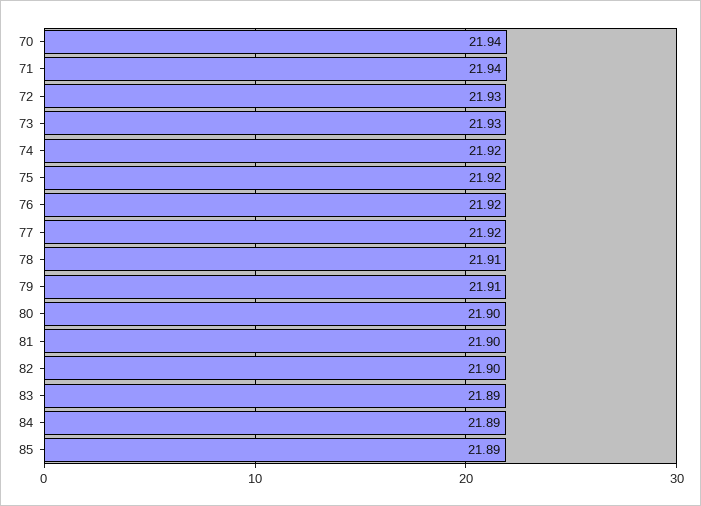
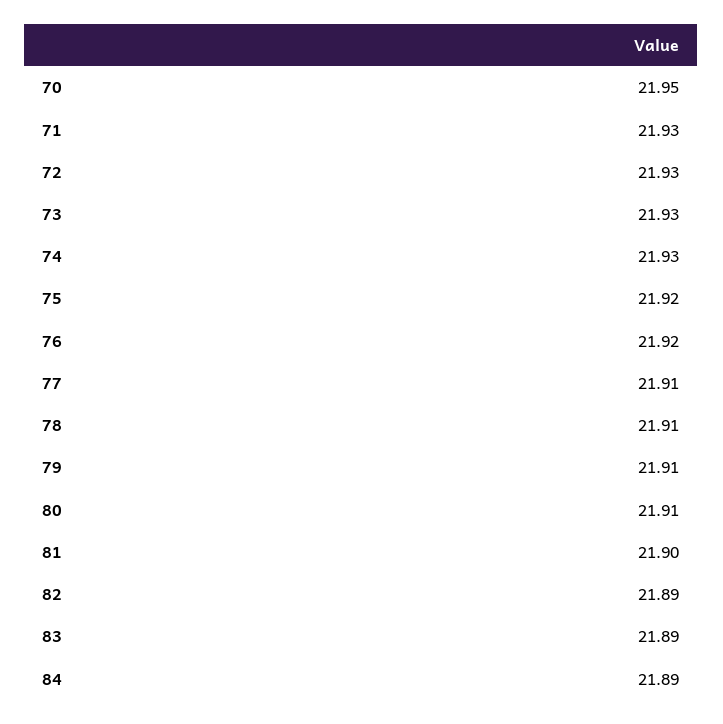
  {
-   "70": 21.94,
+   "70": 21.95,
-   "71": 21.94,
+   "71": 21.93,
    "72": 21.93,
    "73": 21.93,
-   "74": 21.92,
+   "74": 21.93,
    "75": 21.92,
    "76": 21.92,
-   "77": 21.92,
+   "77": 21.91,
    "78": 21.91,
    "79": 21.91,
-   "80": 21.9,
+   "80": 21.91,
    "81": 21.9,
-   "82": 21.9,
+   "82": 21.89,
    "83": 21.89,
-   "84": 21.89,
+   "84": 21.89
-   "85": 21.89
  }

